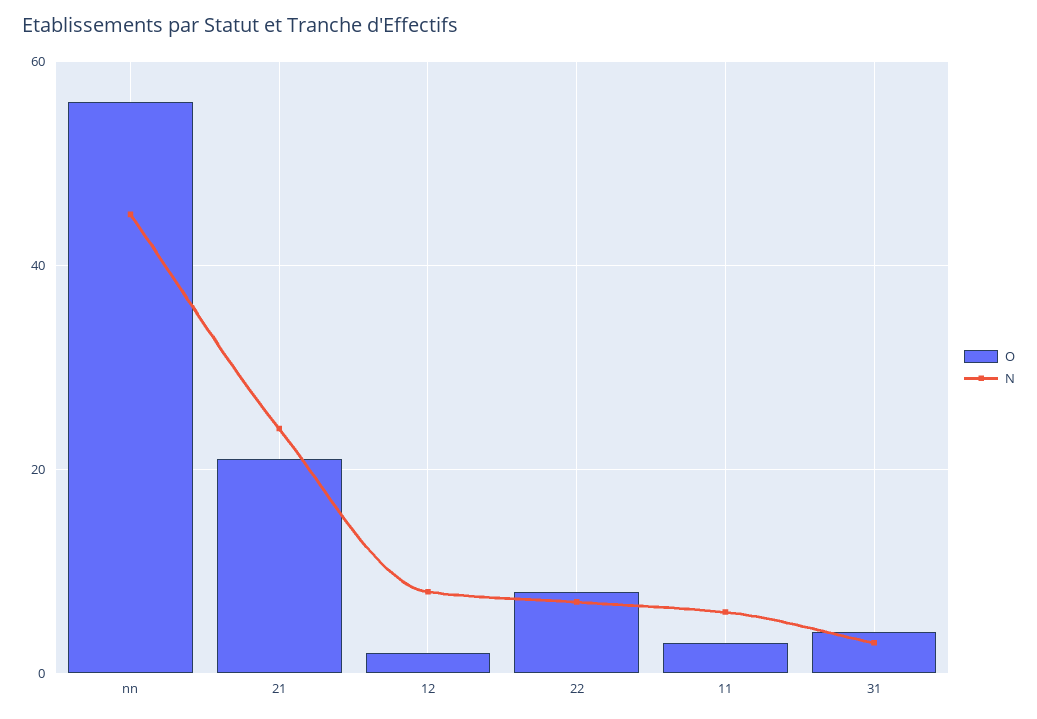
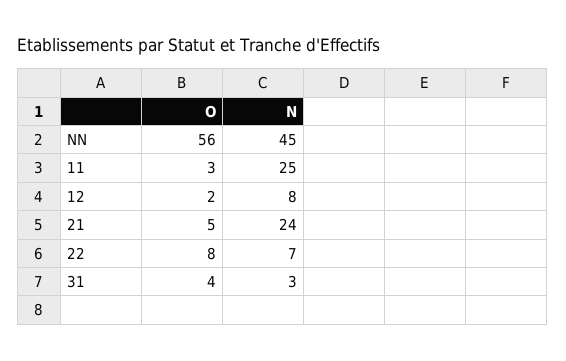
  {
    "O": {
      "nn": 56,
-     "21": 20,
+     "21": 5,
      "12": 2,
      "22": 8,
      "11": 3,
      "31": 4
    },
    "N": {
      "nn": 45,
      "21": 24,
      "12": 8,
      "22": 7,
-     "11": 5,
+     "11": 25,
      "31": 3
    }
  }

